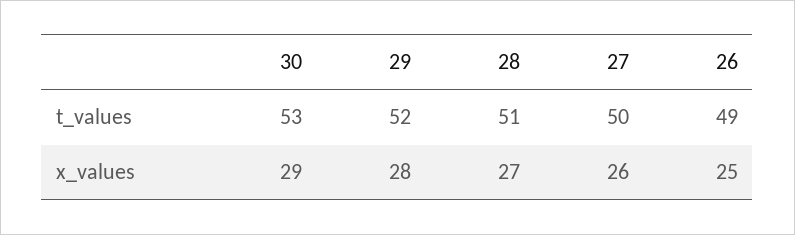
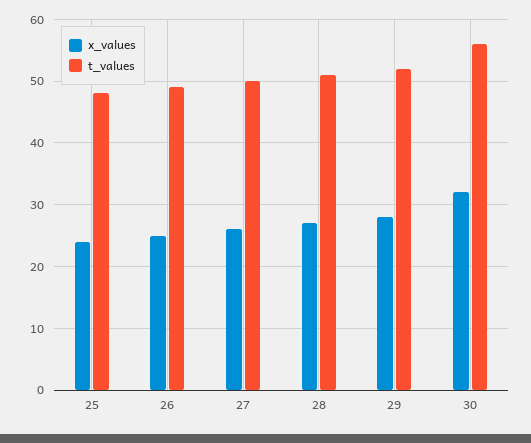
  {
    "t_values": {
-     "30": 53,
+     "30": 56,
      "29": 52,
      "28": 51,
      "27": 50,
-     "26": 49
+     "26": 49,
+     "25": 48
    },
    "x_values": {
-     "30": 29,
+     "30": 32,
      "29": 28,
      "28": 27,
      "27": 26,
-     "26": 25
+     "26": 25,
+     "25": 24
    }
  }

